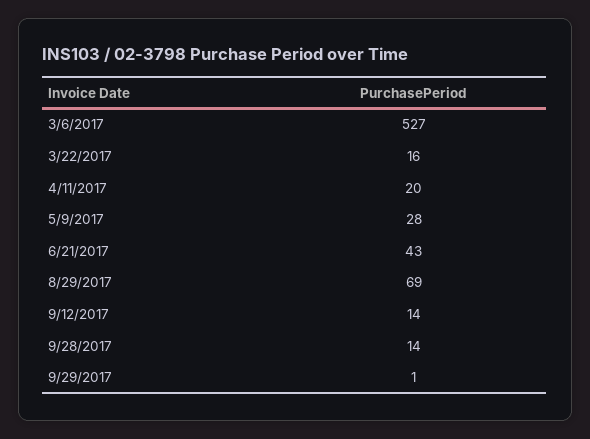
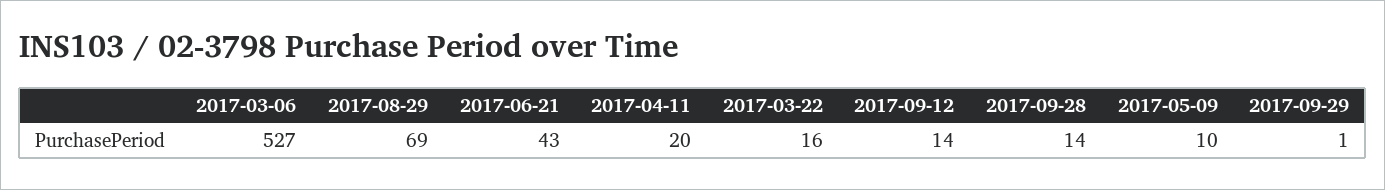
  {
    "3/6/2017": 527,
    "3/22/2017": 16,
    "4/11/2017": 20,
-   "5/9/2017": 28,
+   "5/9/2017": 10,
    "6/21/2017": 43,
    "8/29/2017": 69,
    "9/12/2017": 14,
    "9/28/2017": 14,
    "9/29/2017": 1
  }

